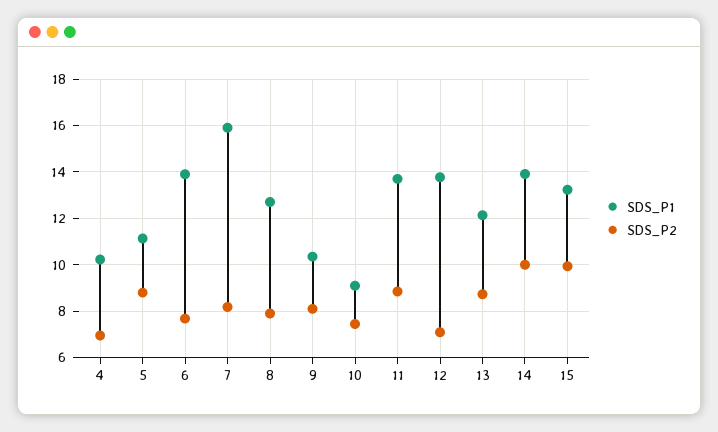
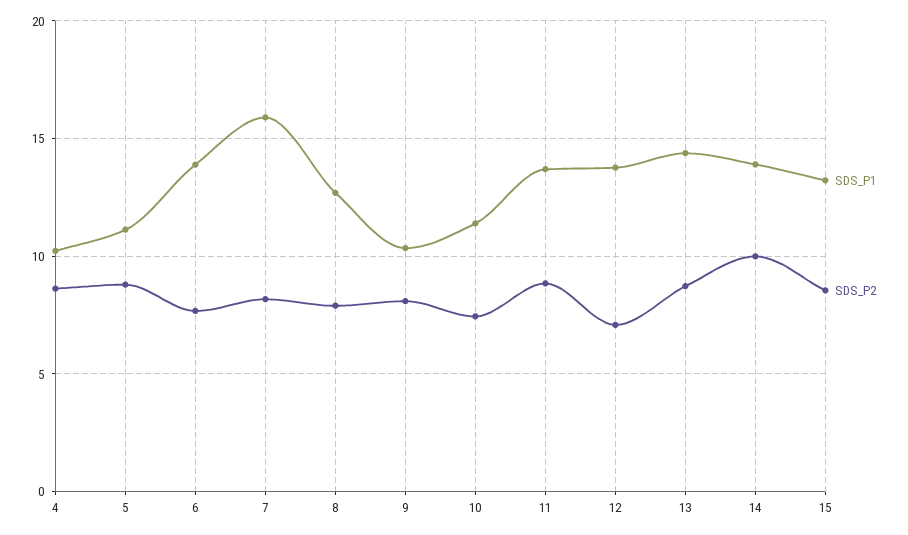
  {
    "SDS_P1": {
      "4": 10,
      "5": 11,
      "6": 14,
      "7": 16,
      "8": 12.5,
      "9": 10.5,
-     "10": 9,
+     "10": 11.5,
      "11": 13.5,
      "12": 14,
-     "13": 12,
+     "13": 14.5,
      "14": 14,
      "15": 13
    },
    "SDS_P2": {
-     "4": 7,
+     "4": 8.5,
      "5": 9,
      "6": 7.5,
      "7": 8,
      "8": 8,
      "9": 8,
      "10": 7.5,
      "11": 9,
      "12": 7,
      "13": 8.5,
      "14": 10,
-     "15": 10
+     "15": 8.5
    }
  }

